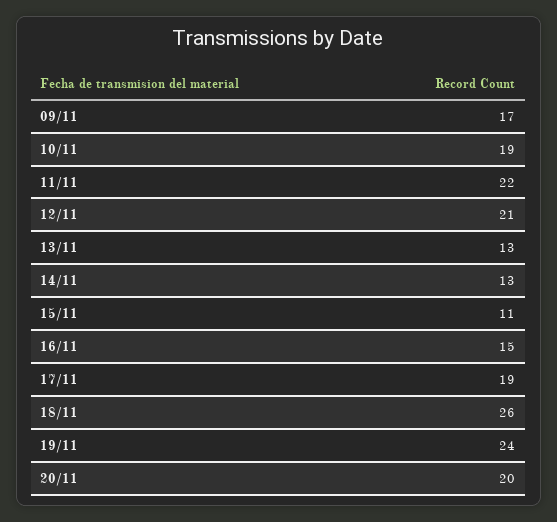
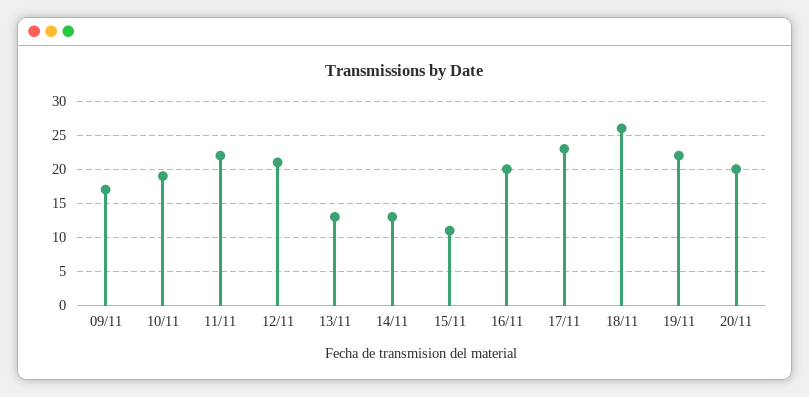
  {
    "09/11": 17,
    "10/11": 19,
    "11/11": 22,
    "12/11": 21,
    "13/11": 13,
    "14/11": 13,
    "15/11": 11,
-   "16/11": 15,
+   "16/11": 20,
-   "17/11": 19,
+   "17/11": 23,
    "18/11": 26,
-   "19/11": 24,
+   "19/11": 22,
    "20/11": 20
  }

